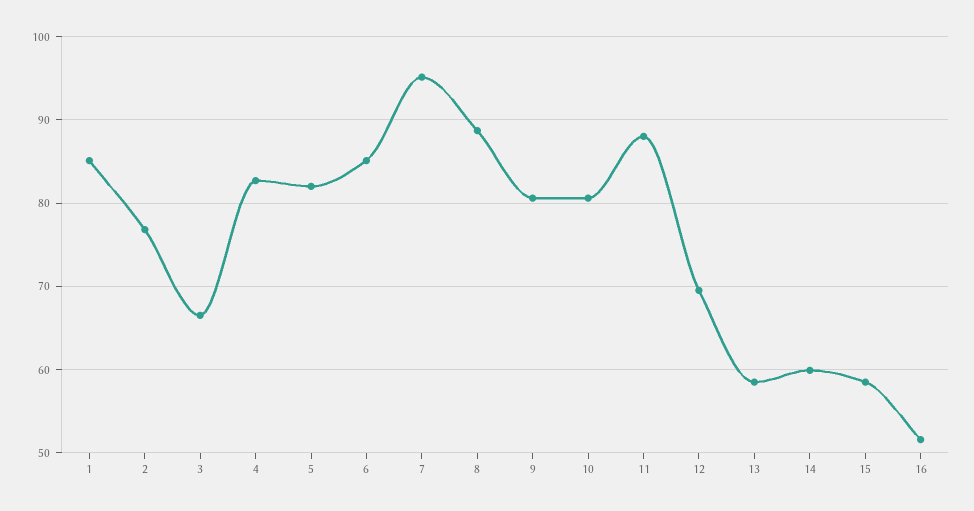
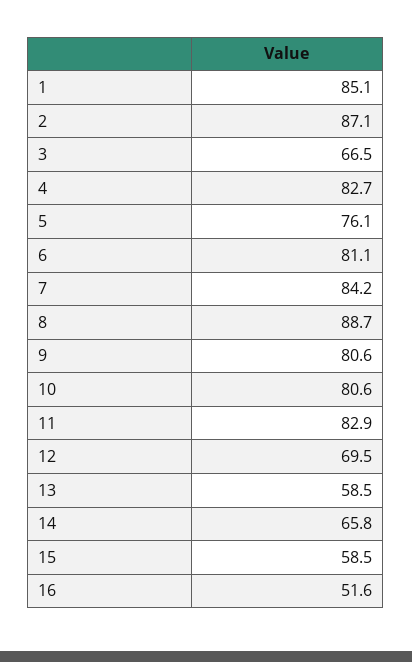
  {
    "1": 85.1,
-   "2": 77,
+   "2": 87.1,
    "3": 66.5,
    "4": 82.7,
-   "5": 82,
+   "5": 76.1,
-   "6": 85,
+   "6": 81.1,
-   "7": 95,
+   "7": 84.2,
    "8": 88.7,
    "9": 80.6,
    "10": 80.6,
-   "11": 88,
+   "11": 82.9,
    "12": 69.5,
    "13": 58.5,
-   "14": 60,
+   "14": 65.8,
    "15": 58.5,
    "16": 51.6
  }

